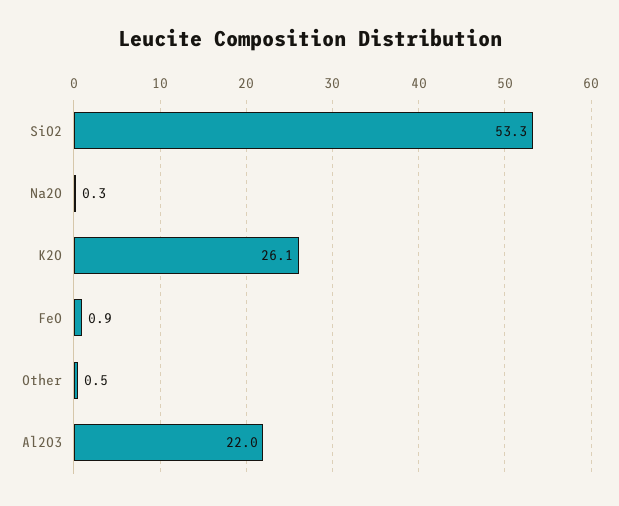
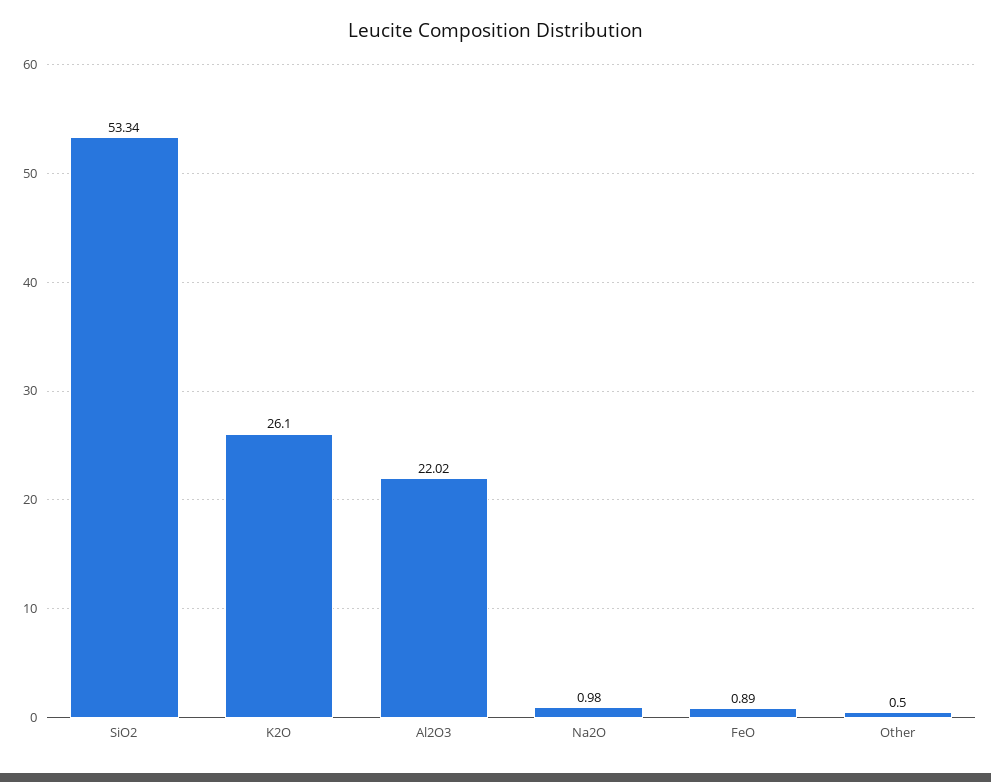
  {
    "SiO2": 53.34,
-   "Na2O": 0.3,
+   "Na2O": 0.98,
    "K2O": 26.1,
    "FeO": 0.89,
    "Other": 0.5,
    "Al2O3": 22.02
  }

